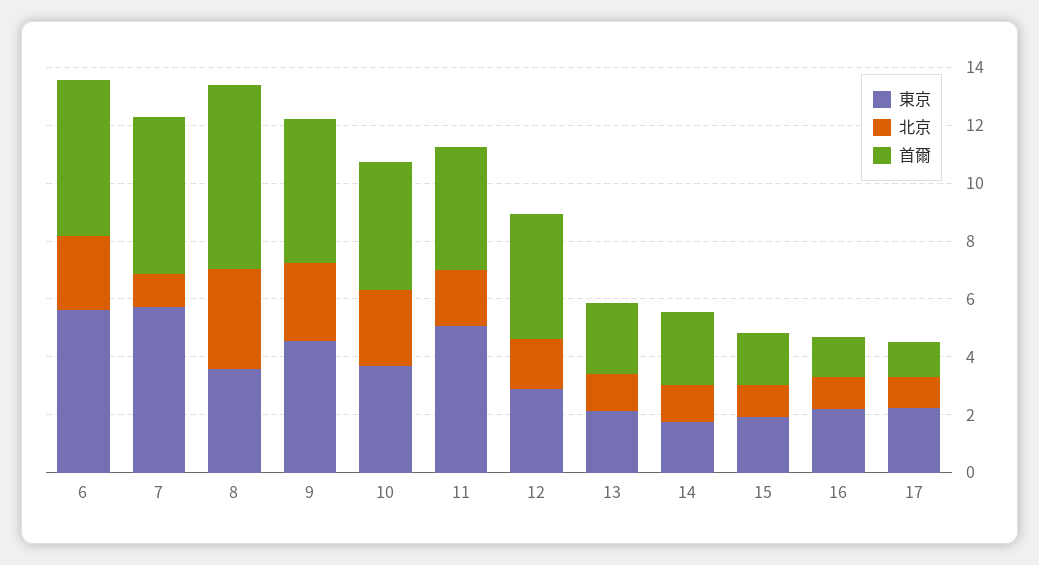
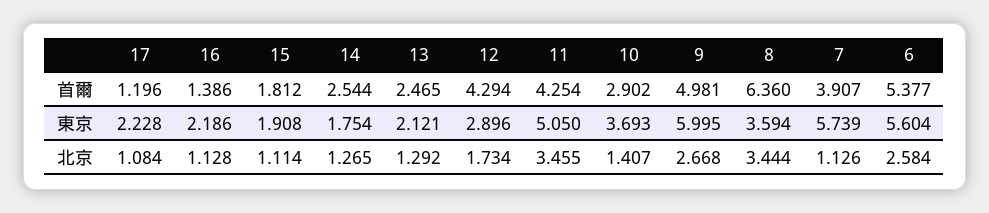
  {
    "東京": {
      "6": 5.604,
      "7": 5.739,
      "8": 3.594,
-     "9": 4.5,
+     "9": 5.995,
      "10": 3.693,
      "11": 5.05,
      "12": 2.896,
      "13": 2.121,
      "14": 1.754,
      "15": 1.908,
      "16": 2.186,
      "17": 2.228
    },
    "北京": {
      "6": 2.584,
      "7": 1.126,
      "8": 3.444,
      "9": 2.668,
-     "10": 2.5,
+     "10": 1.407,
-     "11": 2,
+     "11": 3.455,
      "12": 1.734,
      "13": 1.292,
      "14": 1.265,
      "15": 1.114,
      "16": 1.128,
      "17": 1.084
    },
    "首爾": {
      "6": 5.377,
-     "7": 5.5,
+     "7": 3.907,
      "8": 6.36,
      "9": 4.981,
-     "10": 4.5,
+     "10": 2.902,
      "11": 4.254,
      "12": 4.294,
      "13": 2.465,
      "14": 2.544,
      "15": 1.812,
      "16": 1.386,
      "17": 1.196
    }
  }

